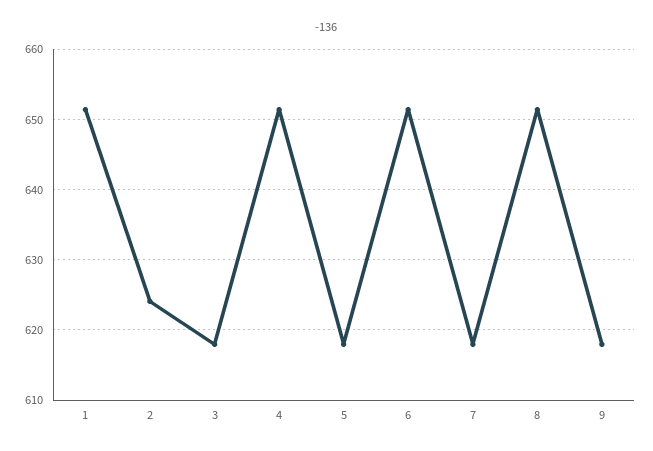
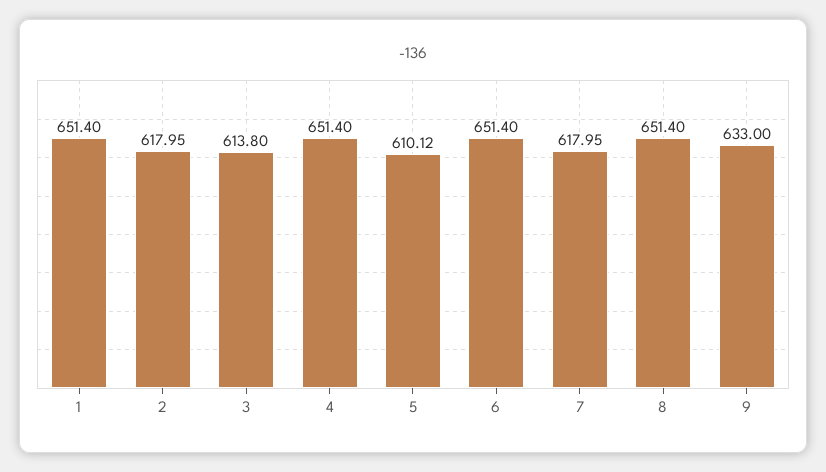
  {
    "1": 651.4,
-   "2": 624,
+   "2": 617.95,
-   "3": 618,
+   "3": 613.8,
    "4": 651.4,
-   "5": 618,
+   "5": 610.12,
    "6": 651.4,
    "7": 617.95,
    "8": 651.4,
-   "9": 618
+   "9": 633
  }

